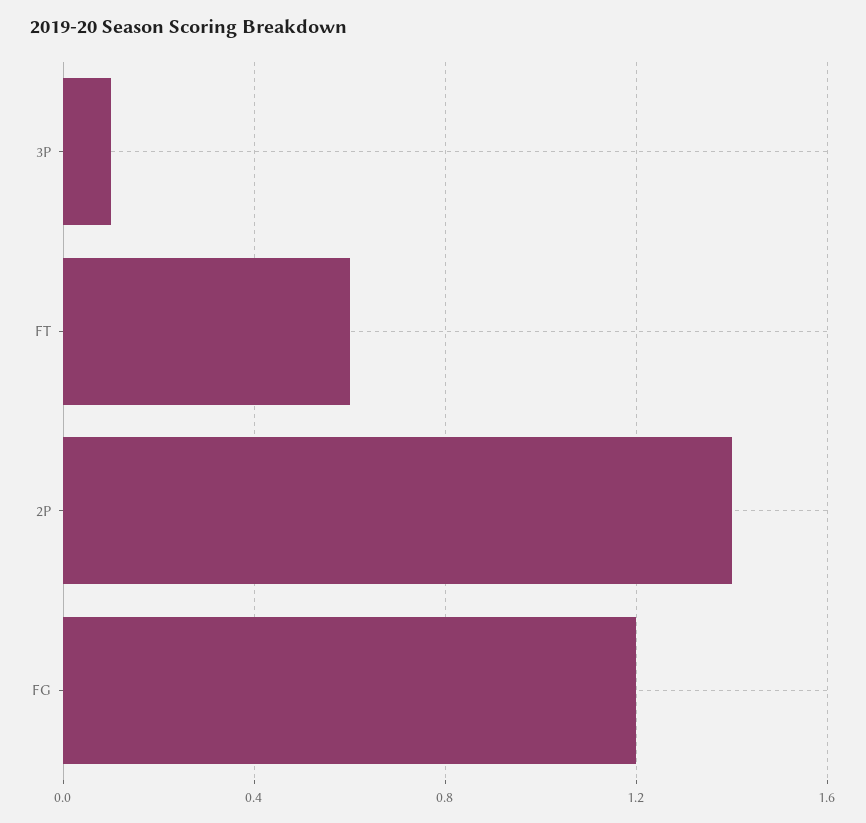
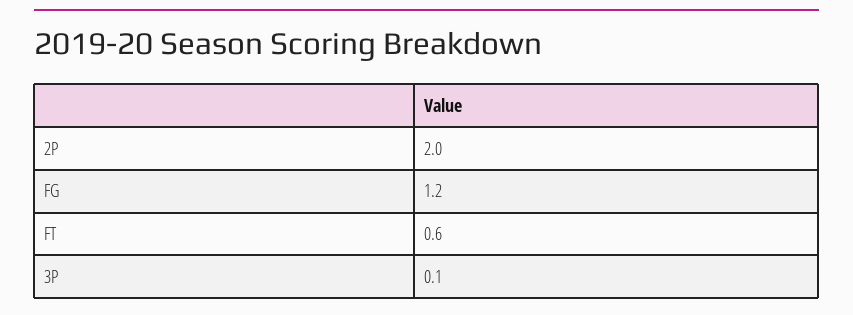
  {
    "3P": 0.1,
    "FT": 0.6,
-   "2P": 1.4,
+   "2P": 2,
    "FG": 1.2
  }

